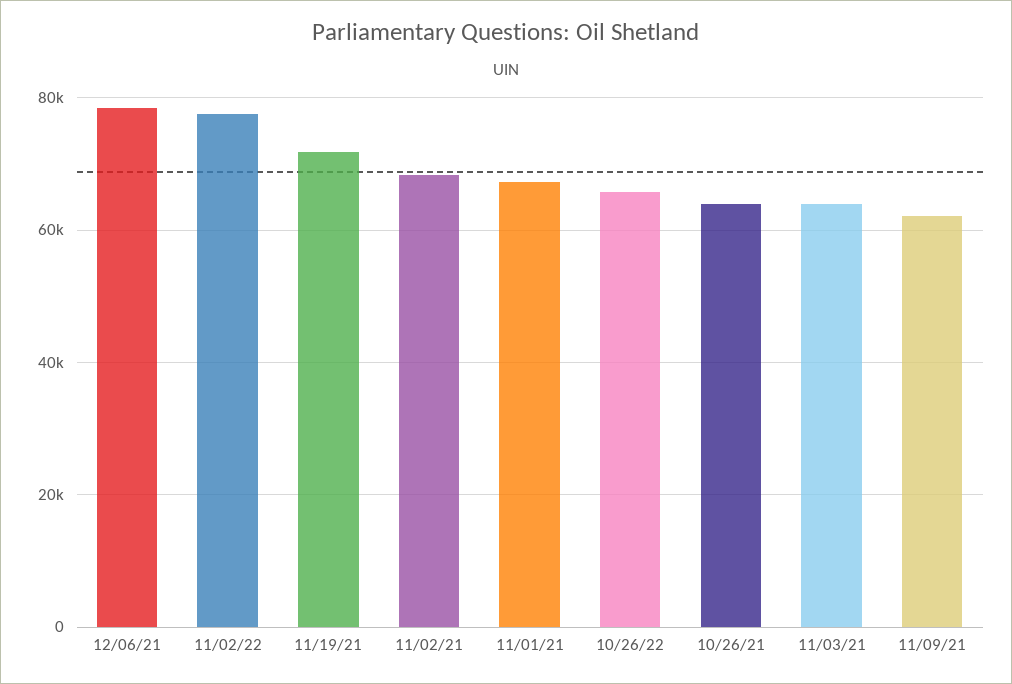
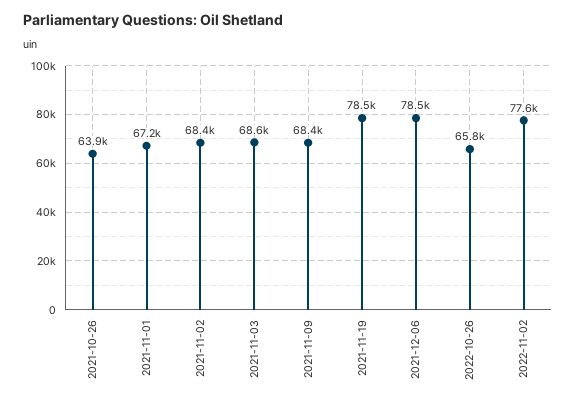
  {
    "12/06/21": 78500,
    "11/02/22": 77600,
-   "11/19/21": 72000,
+   "11/19/21": 78500,
    "11/02/21": 68400,
    "11/01/21": 67200,
    "10/26/22": 65800,
    "10/26/21": 63900,
-   "11/03/21": 64000,
+   "11/03/21": 68600,
-   "11/09/21": 62000
+   "11/09/21": 68400
  }

